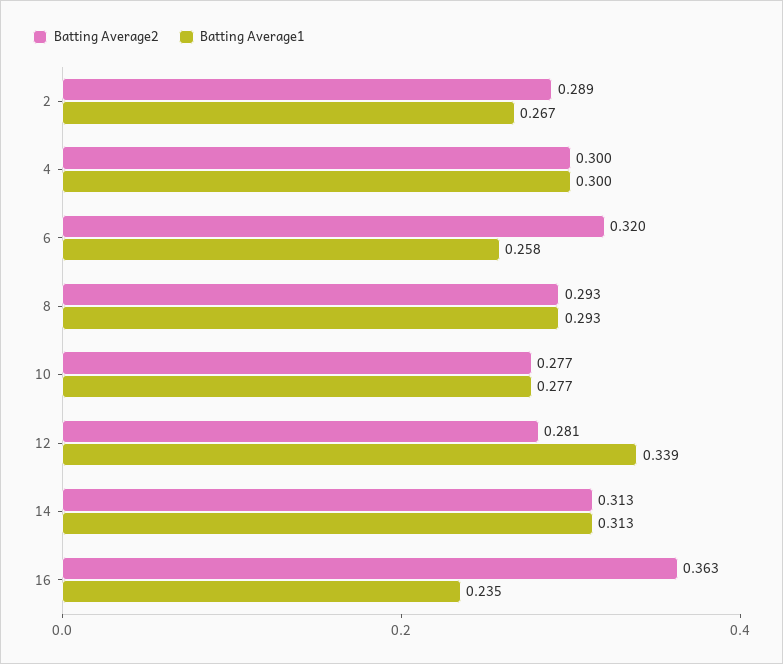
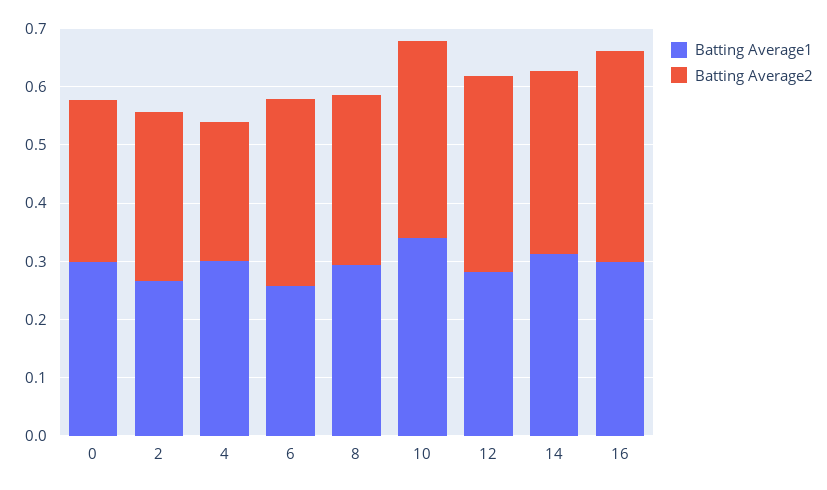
  {
    "Batting Average2": {
      "2": 0.289,
-     "4": 0.3,
+     "4": 0.24,
      "6": 0.32,
      "8": 0.293,
-     "10": 0.277,
+     "10": 0.34,
-     "12": 0.281,
+     "12": 0.34,
      "14": 0.313,
-     "16": 0.363
+     "16": 0.363,
+     "0": 0.28
    },
    "Batting Average1": {
      "2": 0.267,
      "4": 0.3,
      "6": 0.258,
      "8": 0.293,
-     "10": 0.277,
+     "10": 0.34,
-     "12": 0.339,
+     "12": 0.28,
      "14": 0.313,
-     "16": 0.235
+     "16": 0.3,
+     "0": 0.3
    }
  }

